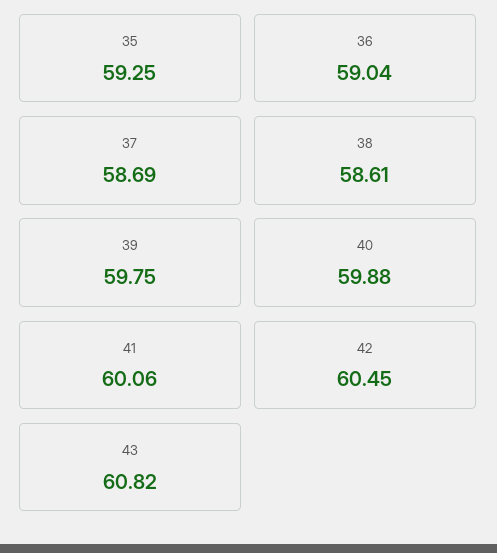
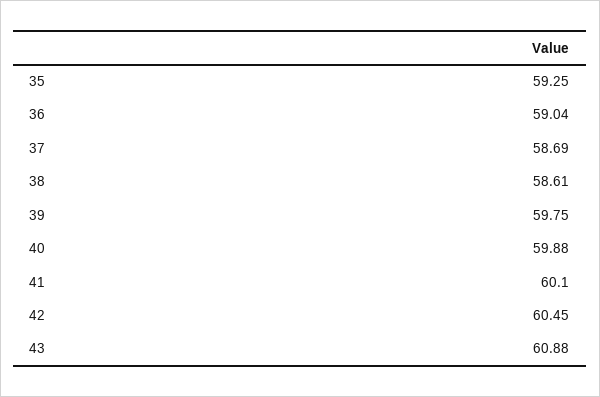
  {
    "35": 59.25,
    "36": 59.04,
    "37": 58.69,
    "38": 58.61,
    "39": 59.75,
    "40": 59.88,
-   "41": 60.06,
+   "41": 60.1,
    "42": 60.45,
-   "43": 60.82
+   "43": 60.88
  }

